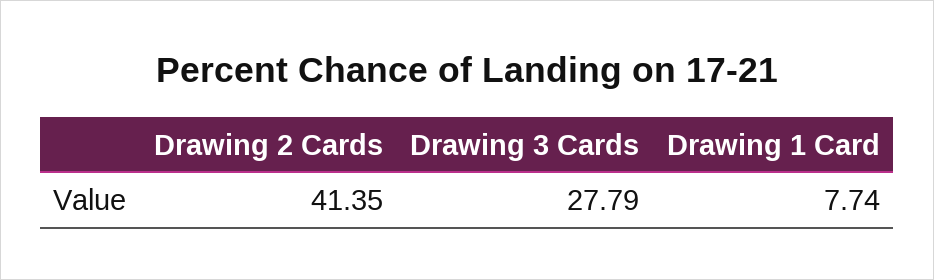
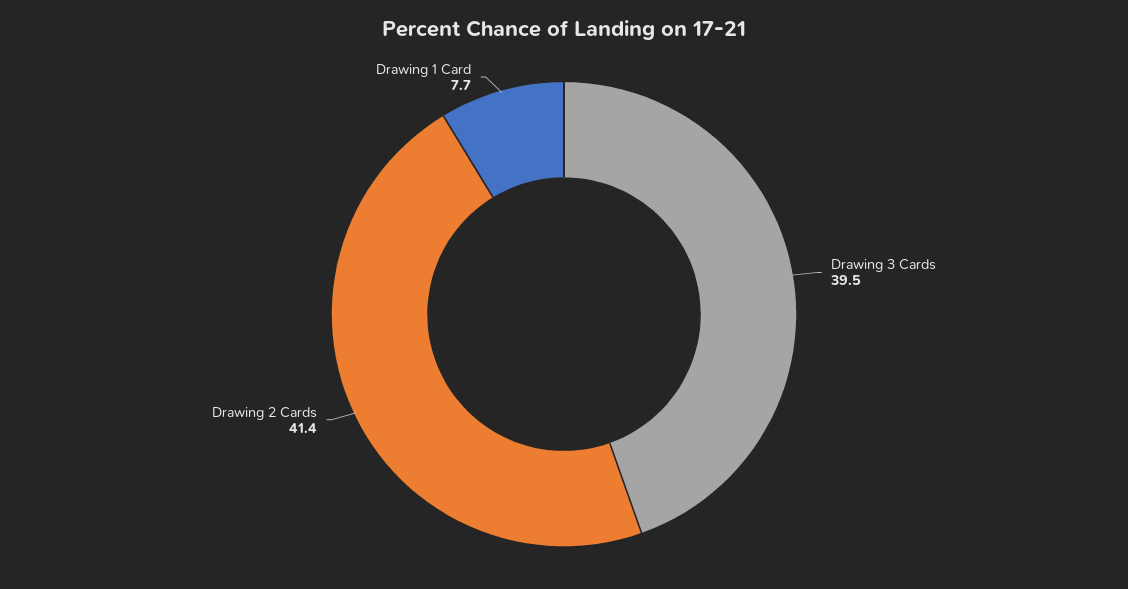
  {
    "Drawing 2 Cards": 41.35,
-   "Drawing 3 Cards": 27.79,
+   "Drawing 3 Cards": 39.5,
    "Drawing 1 Card": 7.74
  }

